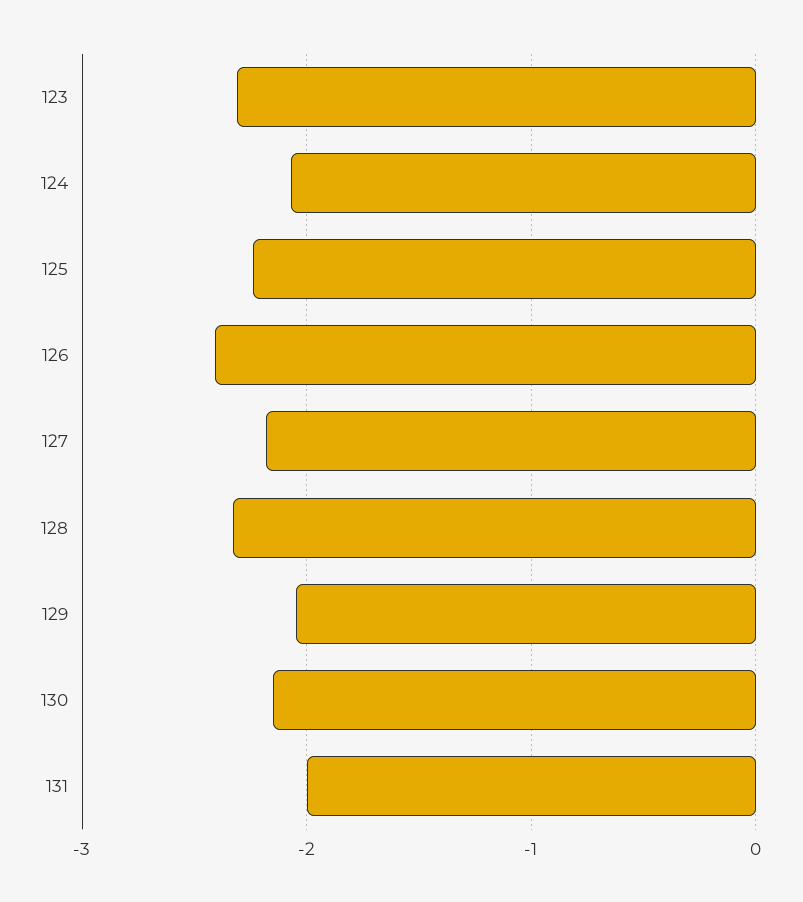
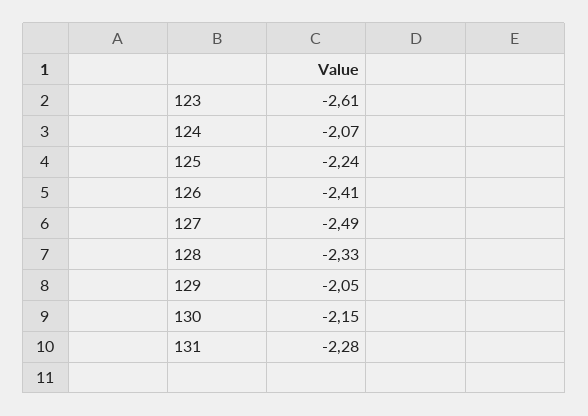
  {
-   "123": -2.3,
+   "123": -2.61,
    "124": -2.07,
    "125": -2.24,
    "126": -2.41,
-   "127": -2.2,
+   "127": -2.49,
    "128": -2.33,
    "129": -2.05,
    "130": -2.15,
-   "131": -2
+   "131": -2.28
  }

